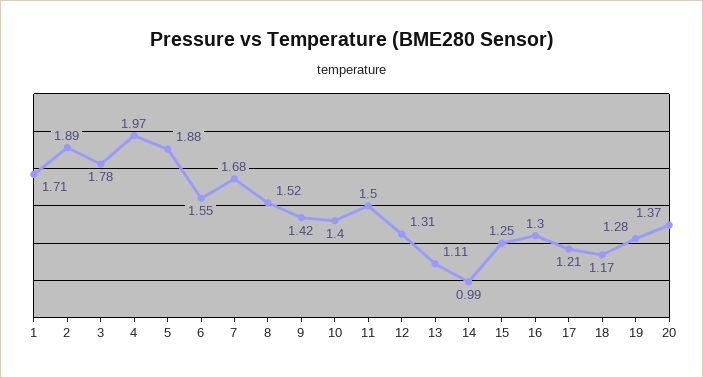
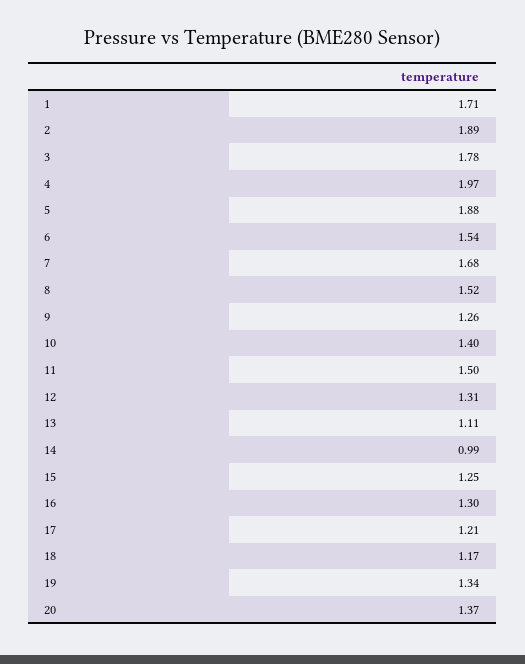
  {
    "1": 1.71,
    "2": 1.89,
    "3": 1.78,
    "4": 1.97,
    "5": 1.88,
-   "6": 1.55,
+   "6": 1.54,
    "7": 1.68,
    "8": 1.52,
-   "9": 1.42,
+   "9": 1.26,
    "10": 1.4,
    "11": 1.5,
    "12": 1.31,
    "13": 1.11,
    "14": 0.99,
    "15": 1.25,
    "16": 1.3,
    "17": 1.21,
    "18": 1.17,
-   "19": 1.28,
+   "19": 1.34,
    "20": 1.37
  }

